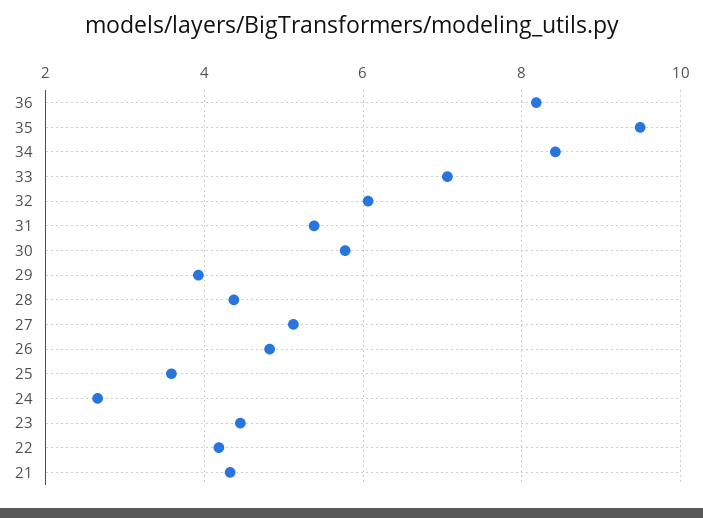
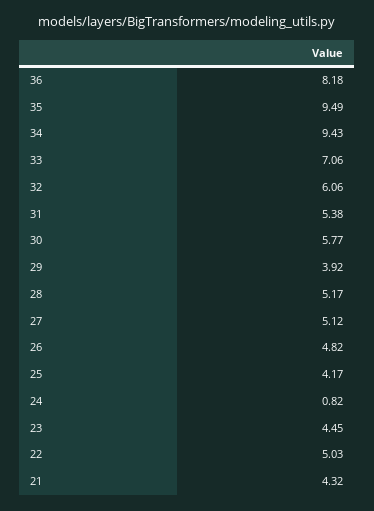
  {
    "36": 8.18,
    "35": 9.49,
-   "34": 8.4,
+   "34": 9.43,
    "33": 7.06,
    "32": 6.06,
    "31": 5.38,
    "30": 5.77,
    "29": 3.92,
-   "28": 4.4,
+   "28": 5.17,
    "27": 5.12,
    "26": 4.82,
-   "25": 3.6,
+   "25": 4.17,
-   "24": 2.6,
+   "24": 0.82,
    "23": 4.45,
-   "22": 4.2,
+   "22": 5.03,
    "21": 4.32
  }

